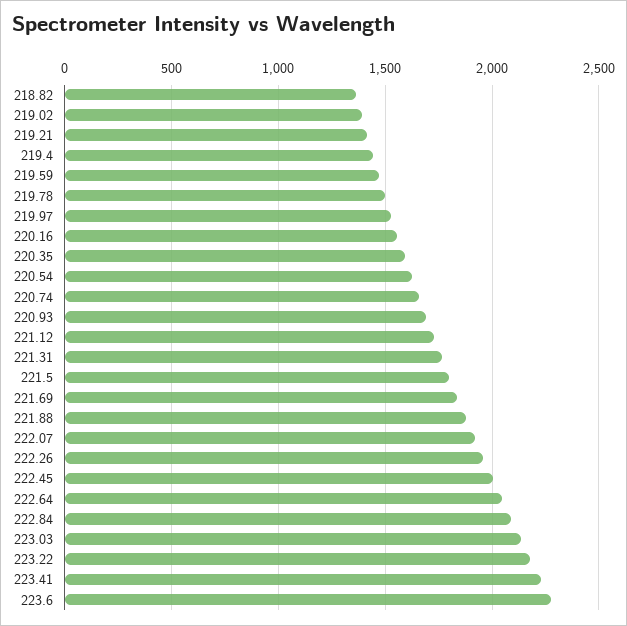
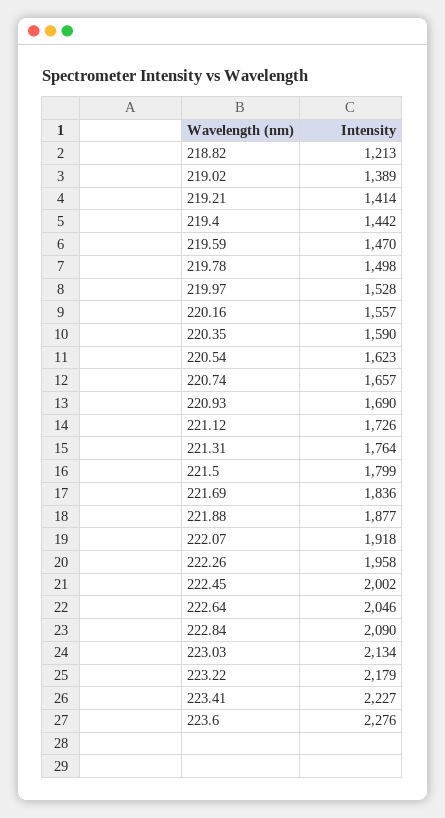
  {
-   "218.82": 1350,
+   "218.82": 1213,
    "219.02": 1389,
    "219.21": 1414,
    "219.4": 1442,
    "219.59": 1470,
    "219.78": 1498,
    "219.97": 1528,
    "220.16": 1557,
    "220.35": 1590,
    "220.54": 1623,
    "220.74": 1657,
    "220.93": 1690,
    "221.12": 1726,
    "221.31": 1764,
    "221.5": 1799,
    "221.69": 1836,
    "221.88": 1877,
    "222.07": 1918,
    "222.26": 1958,
    "222.45": 2002,
    "222.64": 2046,
    "222.84": 2090,
    "223.03": 2134,
    "223.22": 2179,
    "223.41": 2227,
    "223.6": 2276
  }

